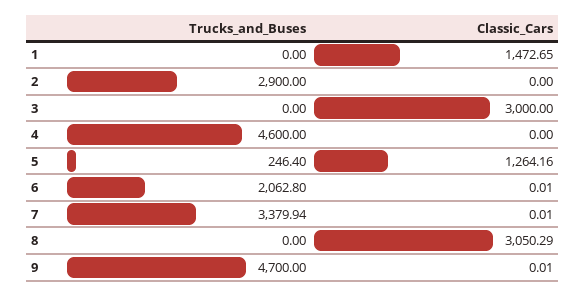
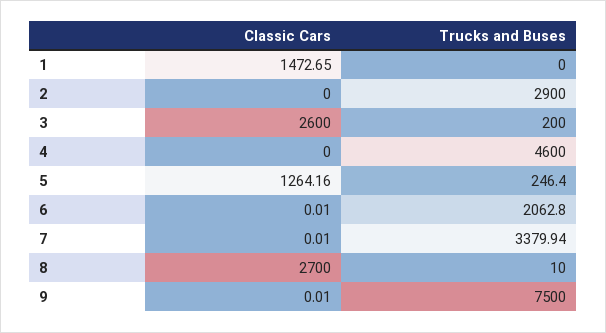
  {
    "Trucks_and_Buses": {
      "1": 0,
      "2": 2900,
-     "3": 0,
+     "3": 200,
      "4": 4600,
      "5": 246.4,
      "6": 2062.8,
      "7": 3379.94,
-     "8": 0,
+     "8": 10,
-     "9": 4700
+     "9": 7500
    },
    "Classic_Cars": {
      "1": 1472.65,
      "2": 0,
-     "3": 3000,
+     "3": 2600,
      "4": 0,
      "5": 1264.16,
      "6": 0.01,
      "7": 0.01,
-     "8": 3050.29,
+     "8": 2700,
      "9": 0.01
    }
  }

